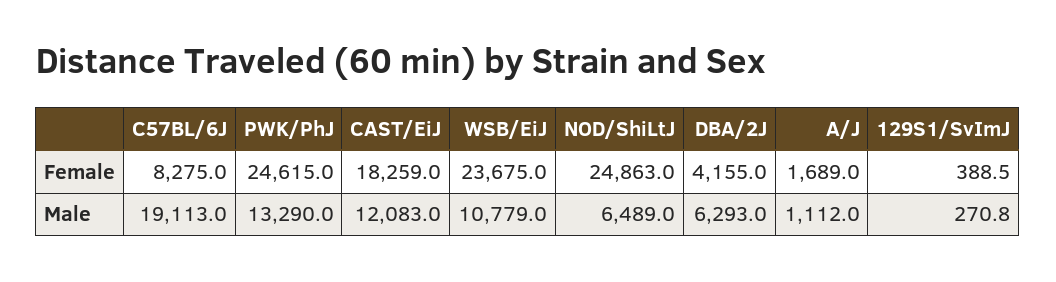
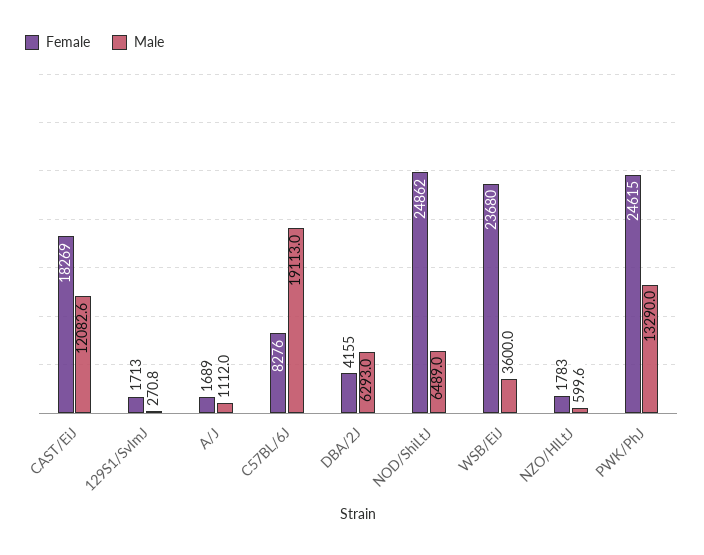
  {
    "Female": {
-     "C57BL/6J": 8275,
+     "C57BL/6J": 8276,
      "PWK/PhJ": 24615,
-     "CAST/EiJ": 18259,
+     "CAST/EiJ": 18269,
-     "WSB/EiJ": 23675,
+     "WSB/EiJ": 23680,
-     "NOD/ShiLtJ": 24863,
+     "NOD/ShiLtJ": 24862,
      "DBA/2J": 4155,
      "A/J": 1689,
-     "129S1/SvImJ": 388.5
+     "129S1/SvImJ": 1713,
+     "NZO/HlLtJ": 1783
    },
    "Male": {
      "C57BL/6J": 19113,
      "PWK/PhJ": 13290,
-     "CAST/EiJ": 12083,
+     "CAST/EiJ": 12082.6,
-     "WSB/EiJ": 10779,
+     "WSB/EiJ": 3600,
      "NOD/ShiLtJ": 6489,
      "DBA/2J": 6293,
      "A/J": 1112,
-     "129S1/SvImJ": 270.8
+     "129S1/SvImJ": 270.8,
+     "NZO/HlLtJ": 599.6
    }
  }

